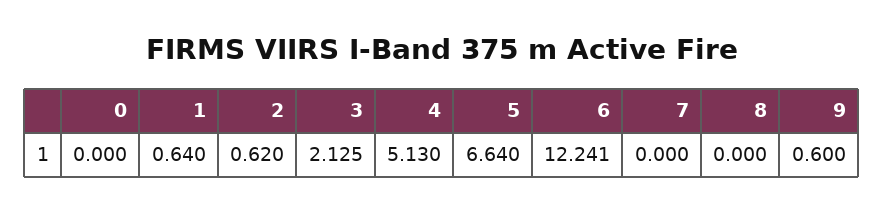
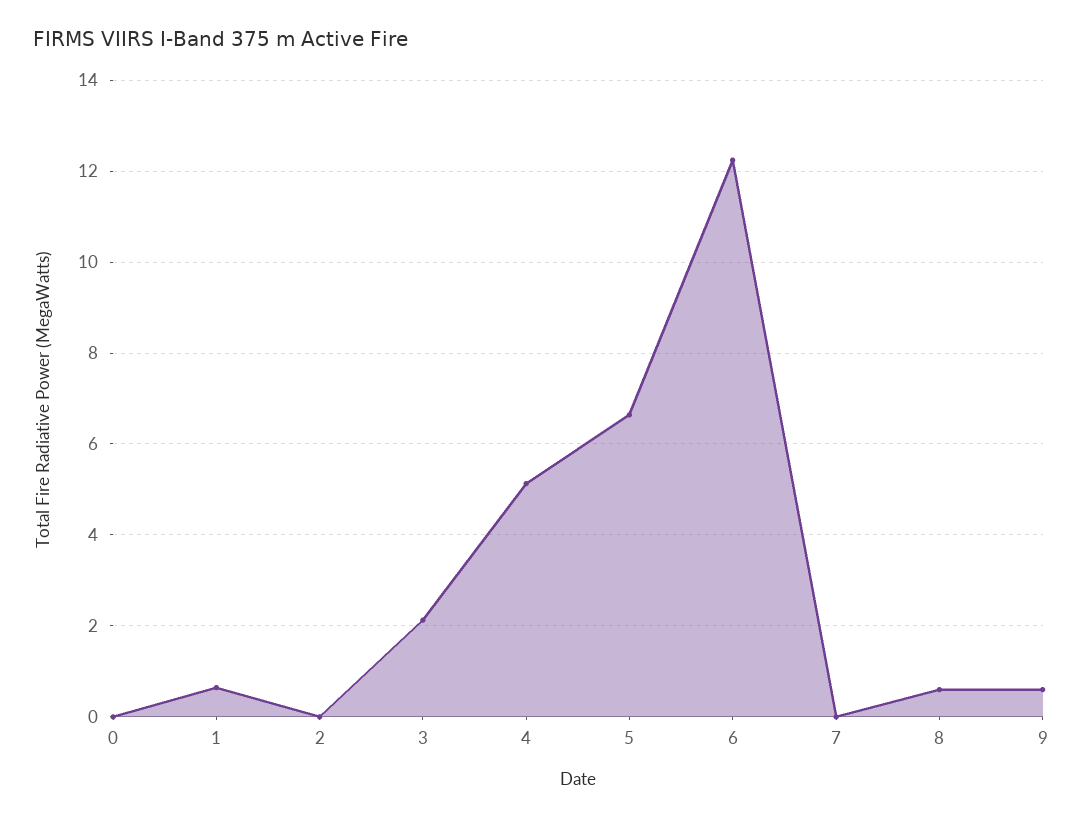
  {
    "0": 0,
    "1": 0.64,
-   "2": 0.62,
+   "2": 0,
    "3": 2.125,
    "4": 5.13,
    "5": 6.64,
    "6": 12.241,
    "7": 0,
-   "8": 0,
+   "8": 0.6,
    "9": 0.6
  }

